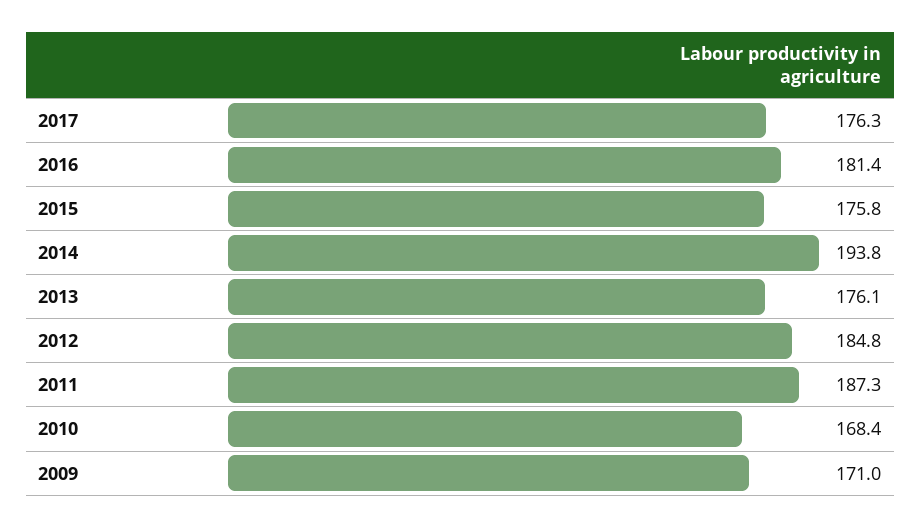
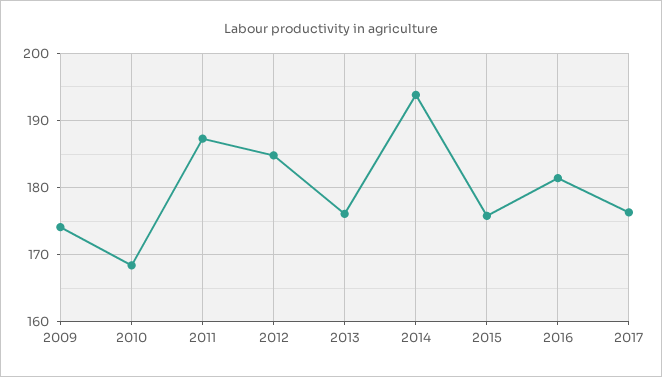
  {
    "2017": 176.3,
    "2016": 181.4,
    "2015": 175.8,
    "2014": 193.8,
    "2013": 176.1,
    "2012": 184.8,
    "2011": 187.3,
    "2010": 168.4,
-   "2009": 171
+   "2009": 174
  }

